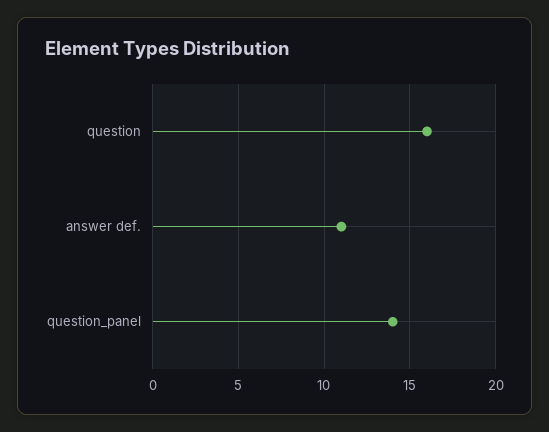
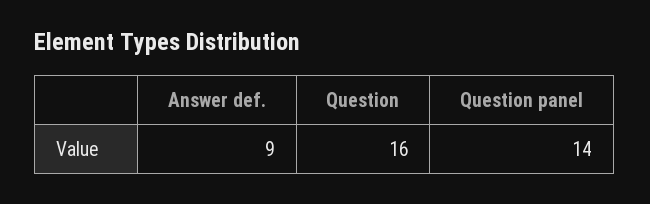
  {
    "question": 16,
-   "answer def.": 11,
+   "answer def.": 9,
    "question_panel": 14
  }

